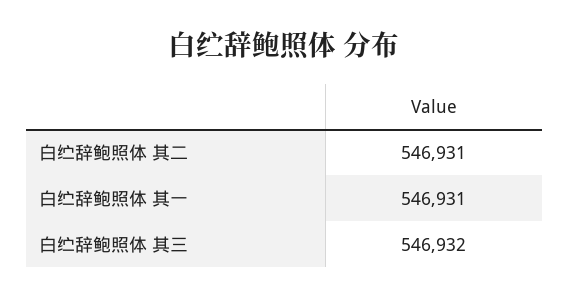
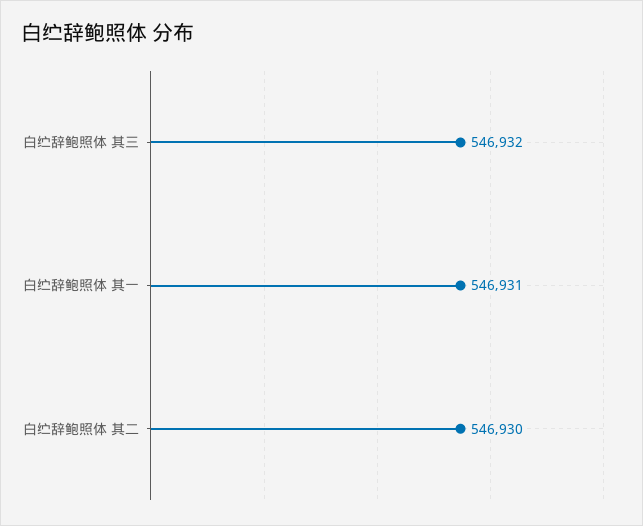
  {
-   "白纻辞鲍照体 其二": 546931,
+   "白纻辞鲍照体 其二": 546930,
    "白纻辞鲍照体 其一": 546931,
    "白纻辞鲍照体 其三": 546932
  }

